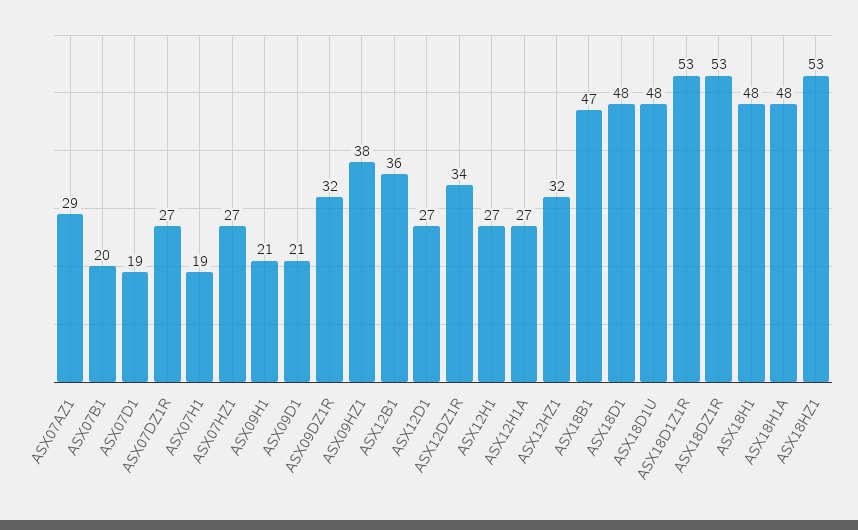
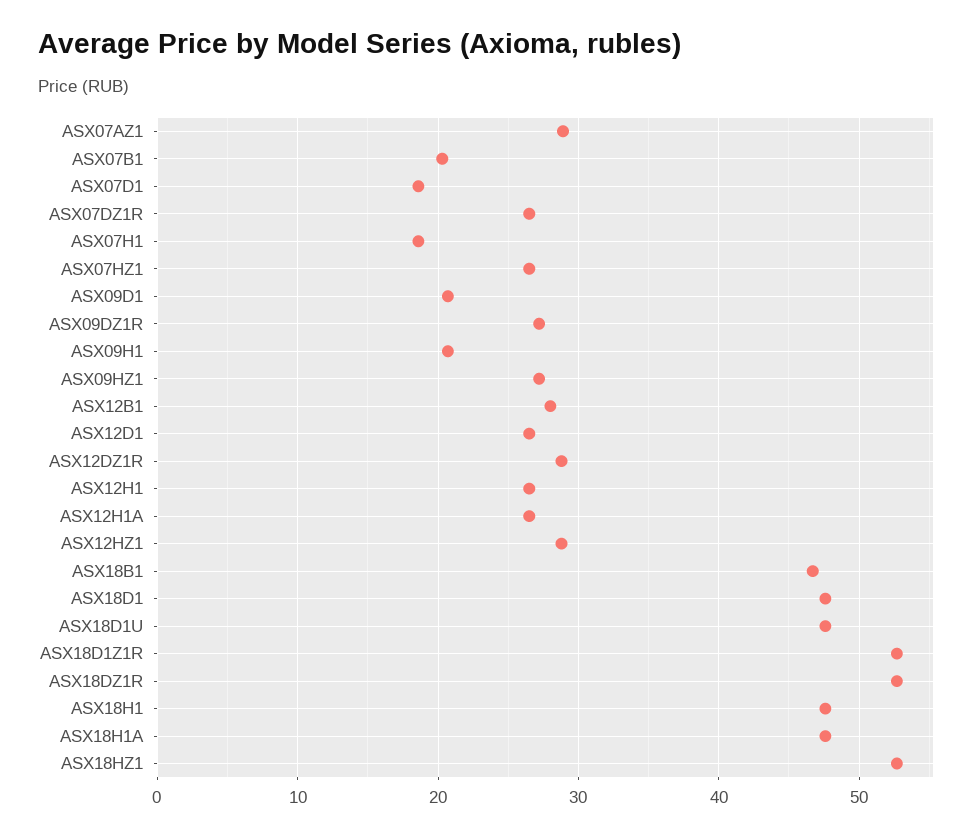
  {
    "ASX07AZ1": 29,
    "ASX07B1": 20,
    "ASX07D1": 19,
    "ASX07DZ1R": 27,
    "ASX07H1": 19,
    "ASX07HZ1": 27,
    "ASX09H1": 21,
    "ASX09D1": 21,
-   "ASX09DZ1R": 32,
+   "ASX09DZ1R": 27,
-   "ASX09HZ1": 38,
+   "ASX09HZ1": 27,
-   "ASX12B1": 36,
+   "ASX12B1": 28,
    "ASX12D1": 27,
-   "ASX12DZ1R": 34,
+   "ASX12DZ1R": 29,
    "ASX12H1": 27,
    "ASX12H1A": 27,
-   "ASX12HZ1": 32,
+   "ASX12HZ1": 29,
    "ASX18B1": 47,
    "ASX18D1": 48,
    "ASX18D1U": 48,
    "ASX18D1Z1R": 53,
    "ASX18DZ1R": 53,
    "ASX18H1": 48,
    "ASX18H1A": 48,
    "ASX18HZ1": 53
  }

